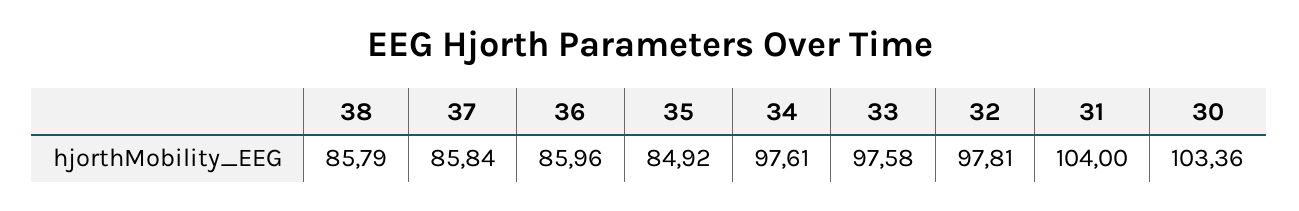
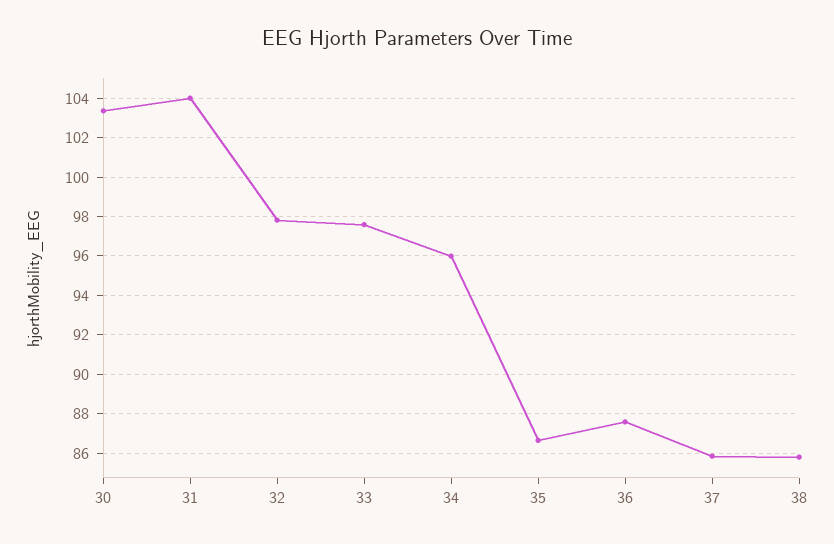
  {
    "38": 85.79,
    "37": 85.84,
-   "36": 85.96,
+   "36": 87.5,
-   "35": 84.92,
+   "35": 86.5,
-   "34": 97.61,
+   "34": 96,
    "33": 97.58,
    "32": 97.81,
    "31": 104,
    "30": 103.36
  }

